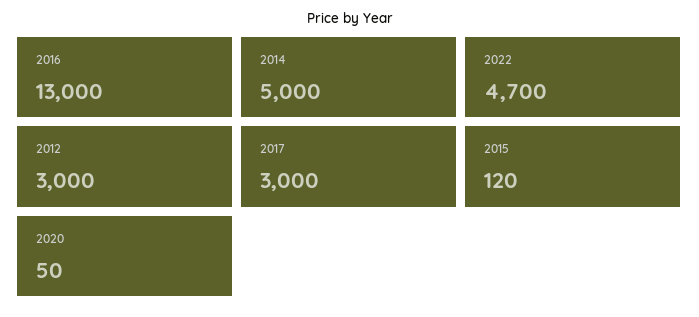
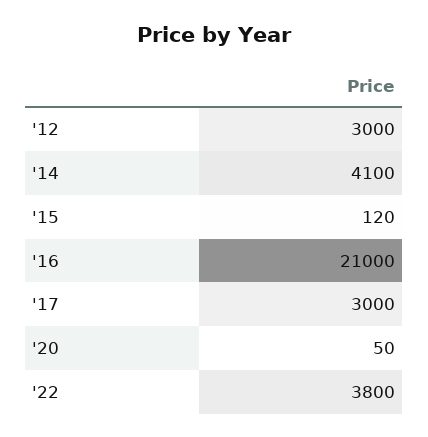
  {
-   "2016": 13000,
+   "2016": 21000,
-   "2014": 5000,
+   "2014": 4100,
-   "2022": 4700,
+   "2022": 3800,
    "2012": 3000,
    "2017": 3000,
    "2015": 120,
    "2020": 50
  }

